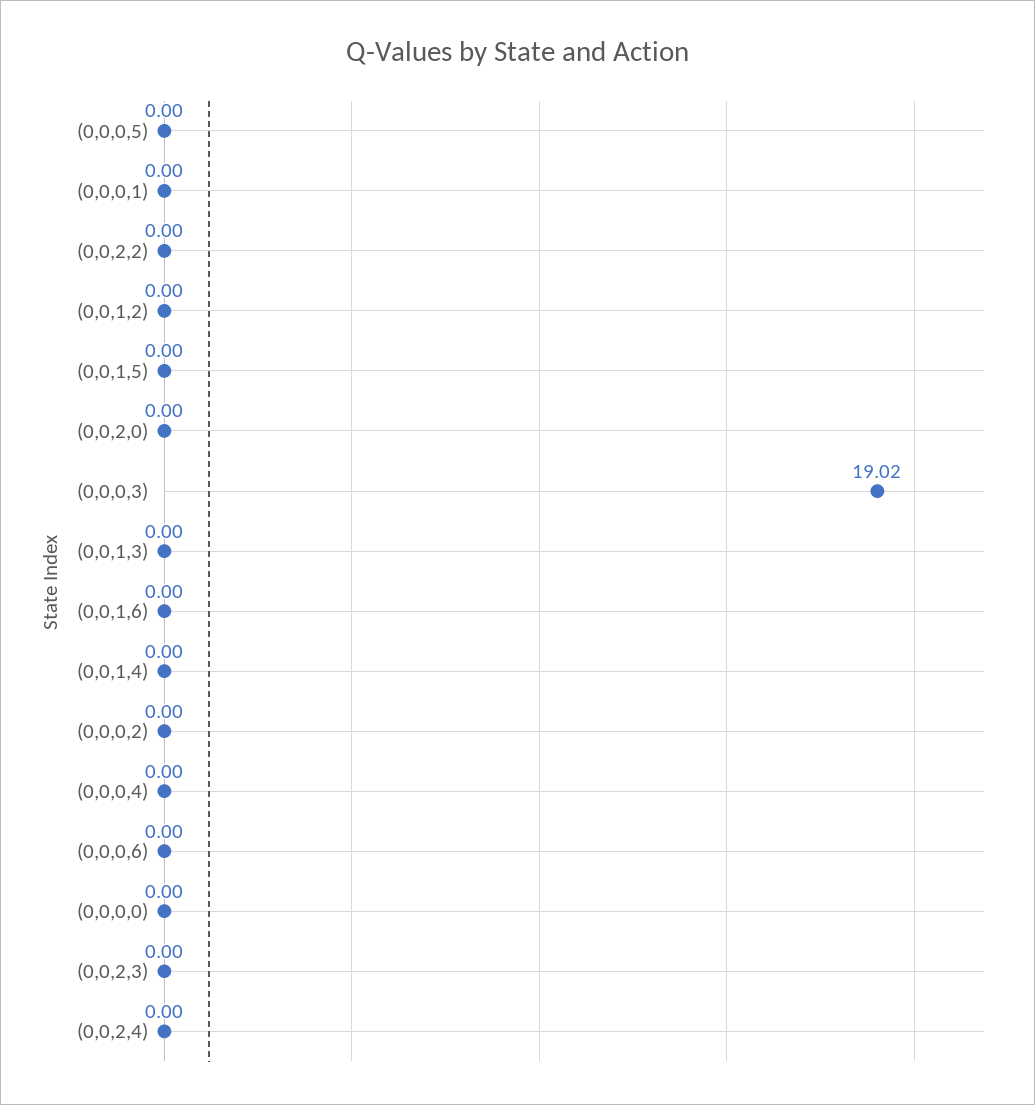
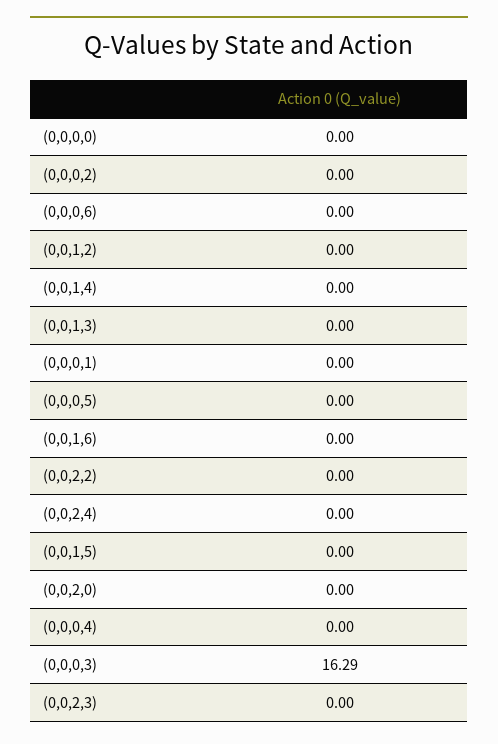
  {
    "(0,0,0,5)": 0,
    "(0,0,0,1)": 0,
    "(0,0,2,2)": 0,
    "(0,0,1,2)": 0,
    "(0,0,1,5)": 0,
    "(0,0,2,0)": 0,
-   "(0,0,0,3)": 19.02,
+   "(0,0,0,3)": 16.29,
    "(0,0,1,3)": 0,
    "(0,0,1,6)": 0,
    "(0,0,1,4)": 0,
    "(0,0,0,2)": 0,
    "(0,0,0,4)": 0,
    "(0,0,0,6)": 0,
    "(0,0,0,0)": 0,
    "(0,0,2,3)": 0,
    "(0,0,2,4)": 0
  }

